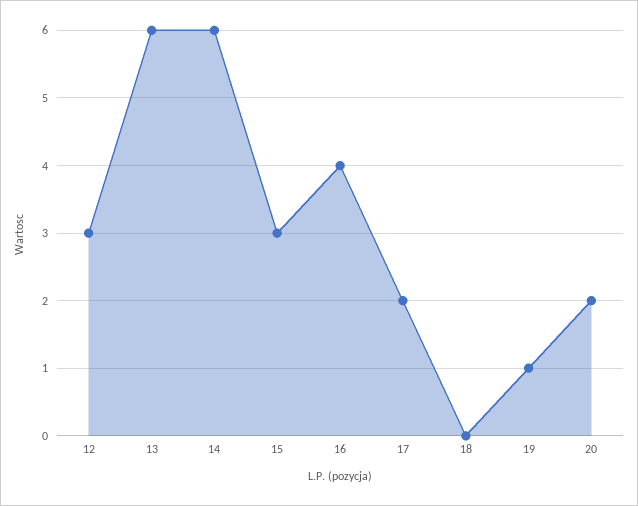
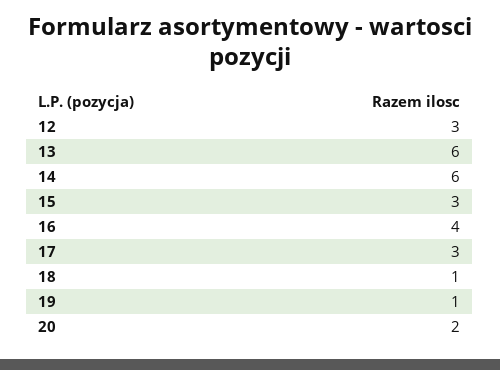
  {
    "12": 3,
    "13": 6,
    "14": 6,
    "15": 3,
    "16": 4,
-   "17": 2,
+   "17": 3,
-   "18": 0,
+   "18": 1,
    "19": 1,
    "20": 2
  }

